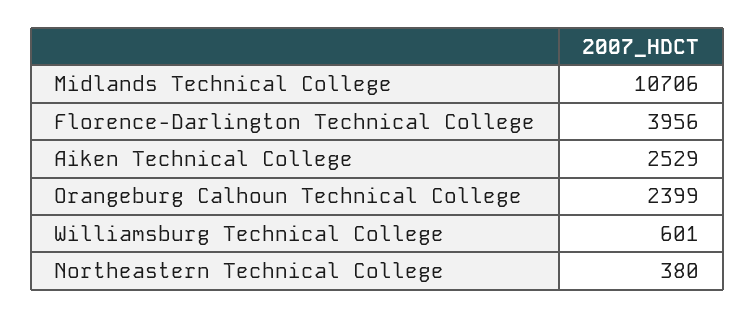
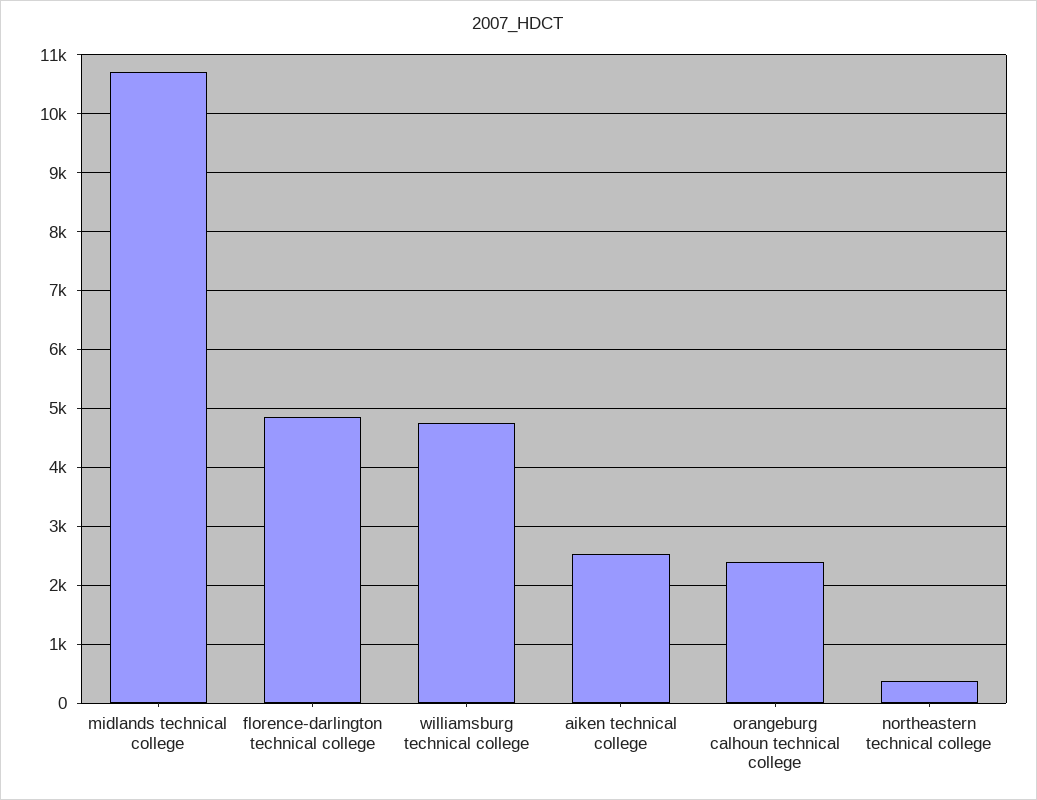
  {
    "Midlands Technical College": 10706,
-   "Florence-Darlington Technical College": 3956,
+   "Florence-Darlington Technical College": 4800,
    "Aiken Technical College": 2529,
    "Orangeburg Calhoun Technical College": 2399,
-   "Williamsburg Technical College": 601,
+   "Williamsburg Technical College": 4800,
    "Northeastern Technical College": 380
  }

